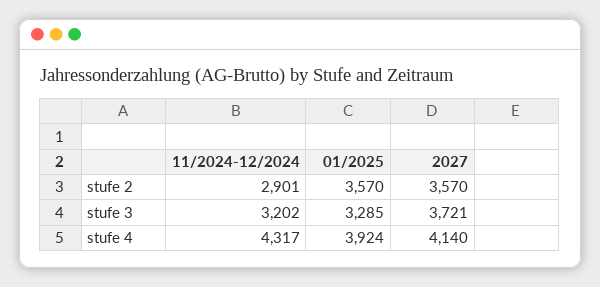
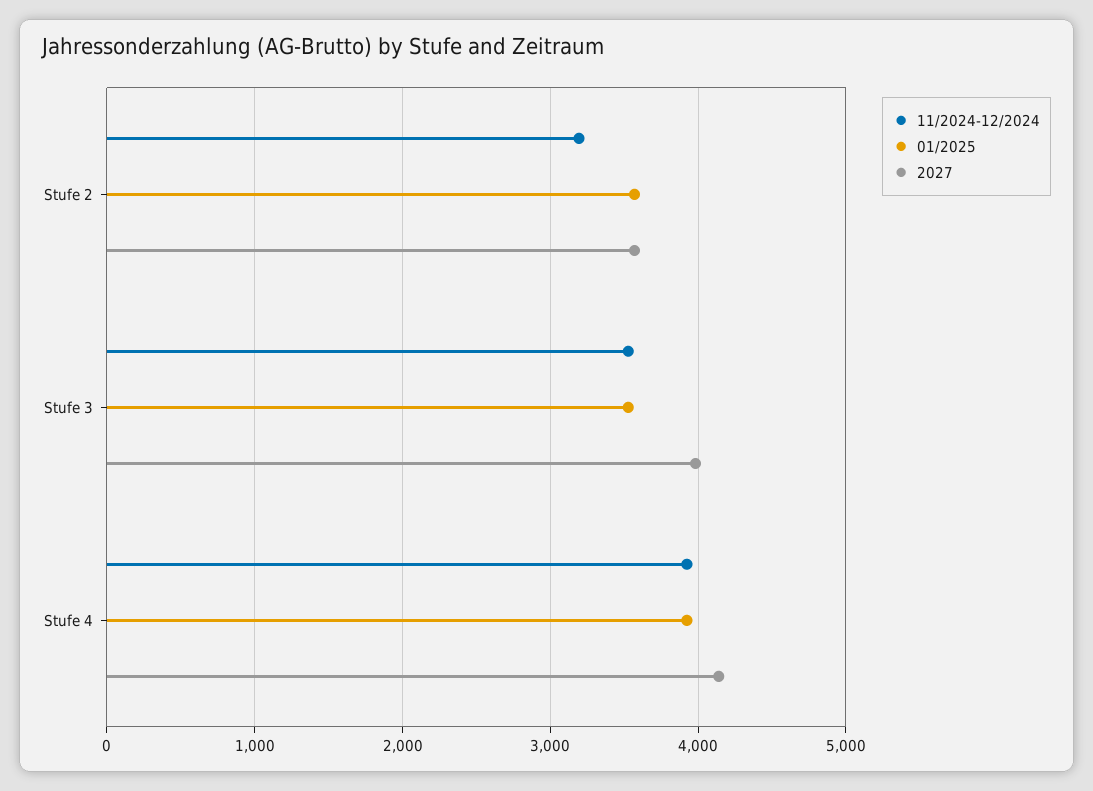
  {
    "11/2024-12/2024": {
-     "stufe 2": 2901,
+     "stufe 2": 3200,
-     "stufe 3": 3202,
+     "stufe 3": 3500,
-     "stufe 4": 4317
+     "stufe 4": 3900
    },
    "01/2025": {
      "stufe 2": 3570,
-     "stufe 3": 3285,
+     "stufe 3": 3500,
      "stufe 4": 3924
    },
    "2027": {
      "stufe 2": 3570,
-     "stufe 3": 3721,
+     "stufe 3": 4000,
      "stufe 4": 4140
    }
  }

